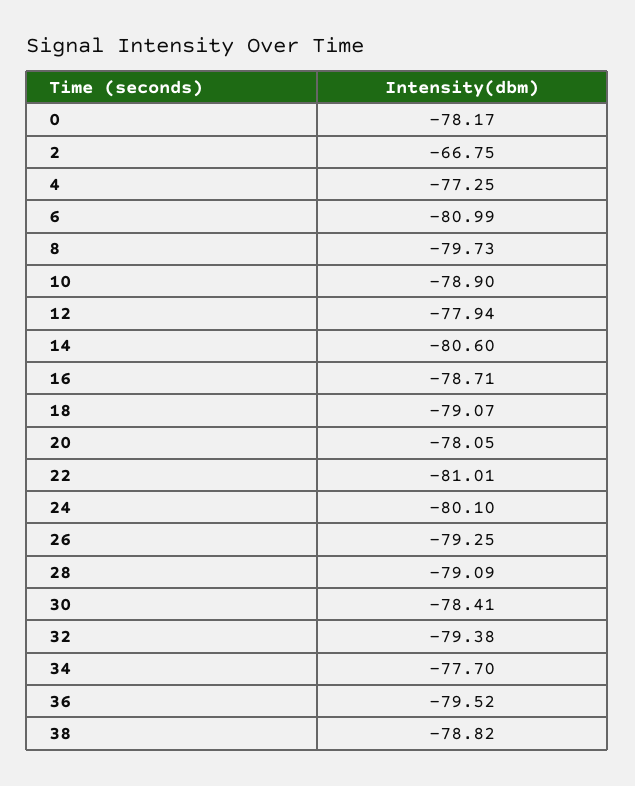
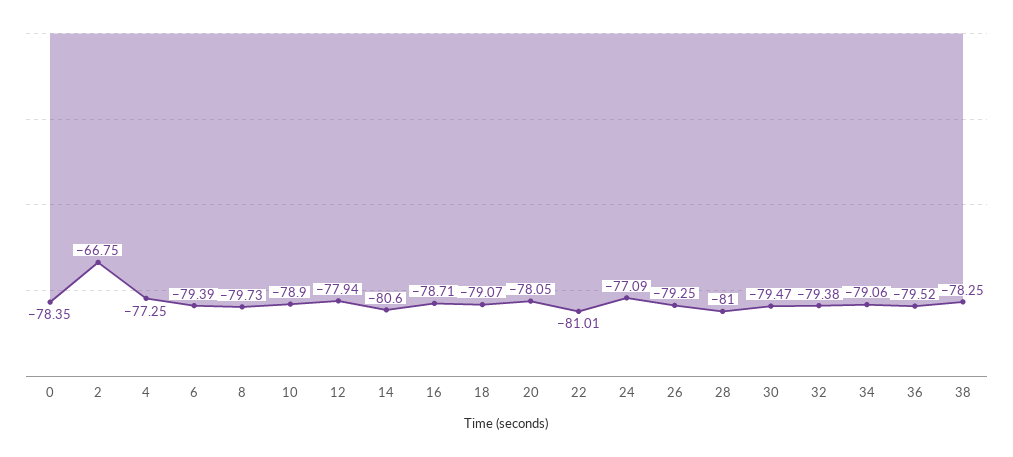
  {
-   "0": -78.17,
+   "0": -78.35,
    "2": -66.75,
    "4": -77.25,
-   "6": -80.99,
+   "6": -79.39,
    "8": -79.73,
    "10": -78.9,
    "12": -77.94,
    "14": -80.6,
    "16": -78.71,
    "18": -79.07,
    "20": -78.05,
    "22": -81.01,
-   "24": -80.1,
+   "24": -77.09,
    "26": -79.25,
-   "28": -79.09,
+   "28": -81,
-   "30": -78.41,
+   "30": -79.47,
    "32": -79.38,
-   "34": -77.7,
+   "34": -79.06,
    "36": -79.52,
-   "38": -78.82
+   "38": -78.25
  }

